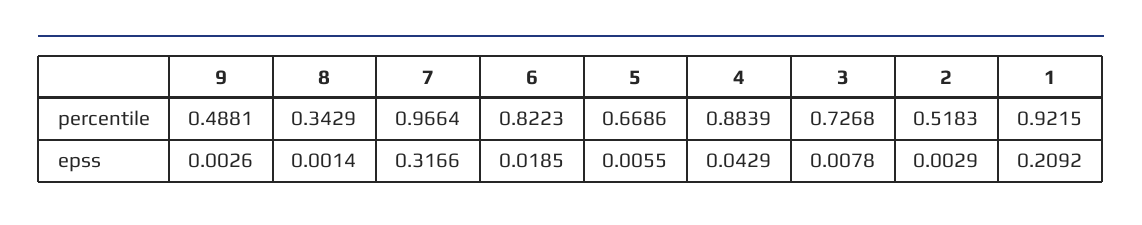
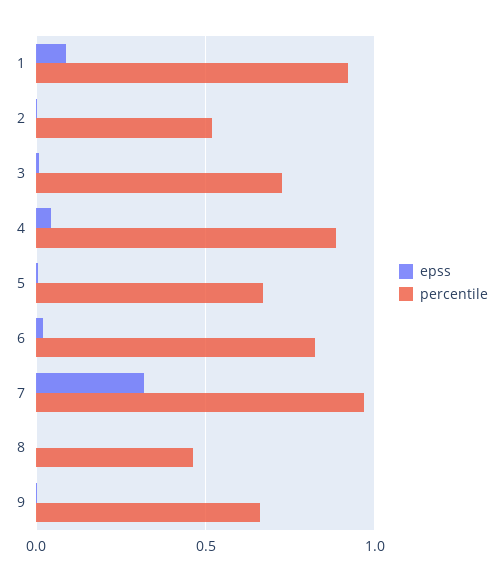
  {
    "percentile": {
-     "9": 0.4881,
+     "9": 0.65,
-     "8": 0.3429,
+     "8": 0.45,
      "7": 0.9664,
      "6": 0.8223,
      "5": 0.6686,
      "4": 0.8839,
      "3": 0.7268,
      "2": 0.5183,
      "1": 0.9215
    },
    "epss": {
      "9": 0.0026,
      "8": 0.0014,
      "7": 0.3166,
      "6": 0.0185,
      "5": 0.0055,
      "4": 0.0429,
      "3": 0.0078,
      "2": 0.0029,
-     "1": 0.2092
+     "1": 0.1
    }
  }

